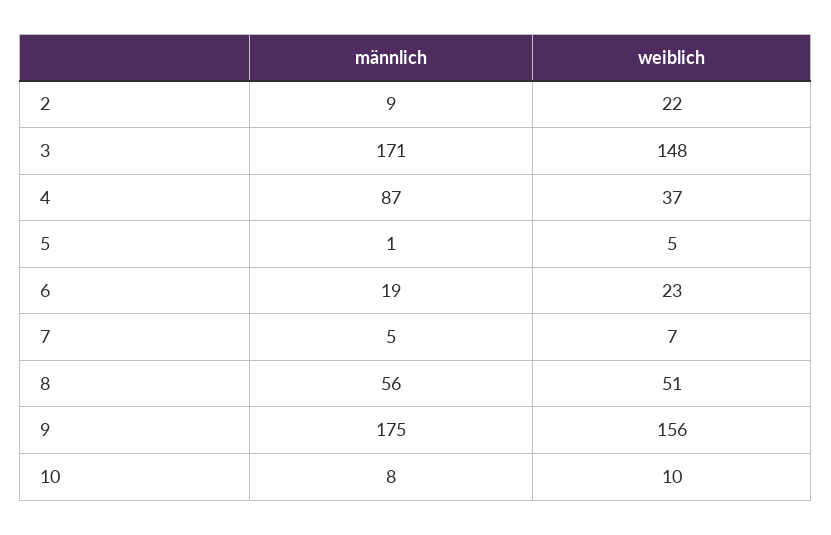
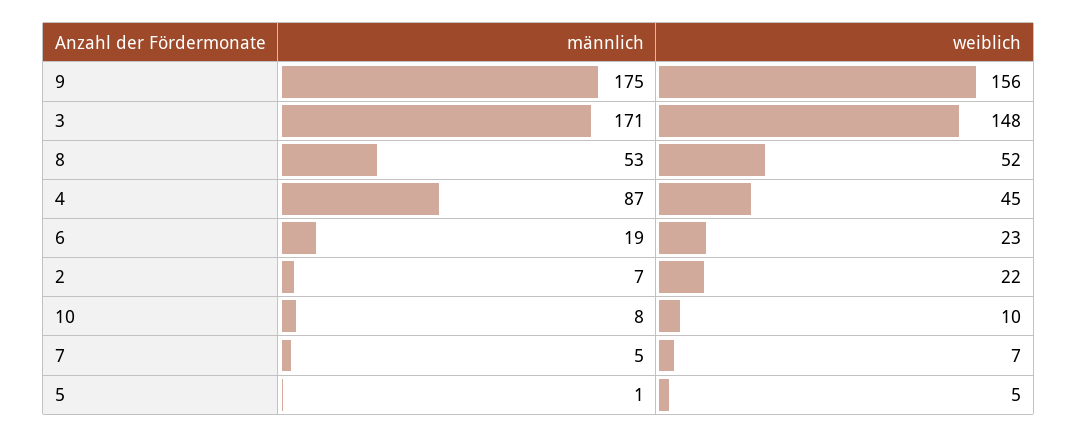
  {
    "männlich": {
-     "2": 9,
+     "2": 7,
      "3": 171,
      "4": 87,
      "5": 1,
      "6": 19,
      "7": 5,
-     "8": 56,
+     "8": 53,
      "9": 175,
      "10": 8
    },
    "weiblich": {
      "2": 22,
      "3": 148,
-     "4": 37,
+     "4": 45,
      "5": 5,
      "6": 23,
      "7": 7,
-     "8": 51,
+     "8": 52,
      "9": 156,
      "10": 10
    }
  }

